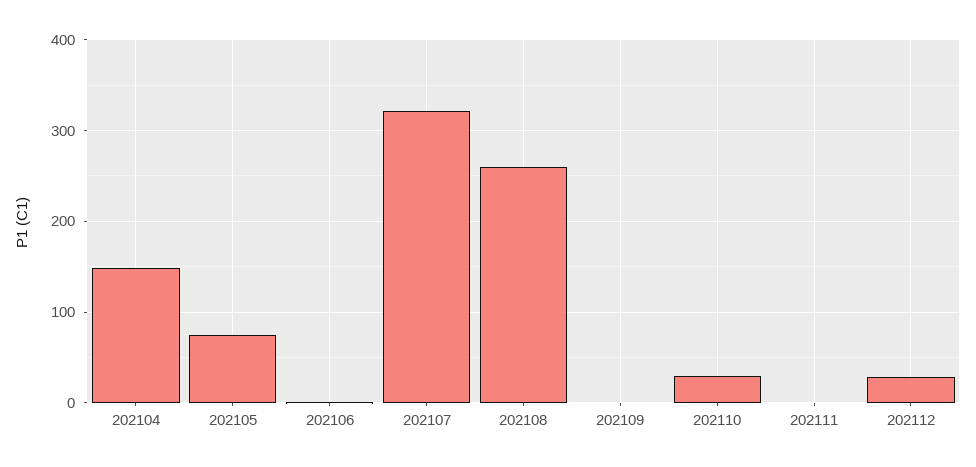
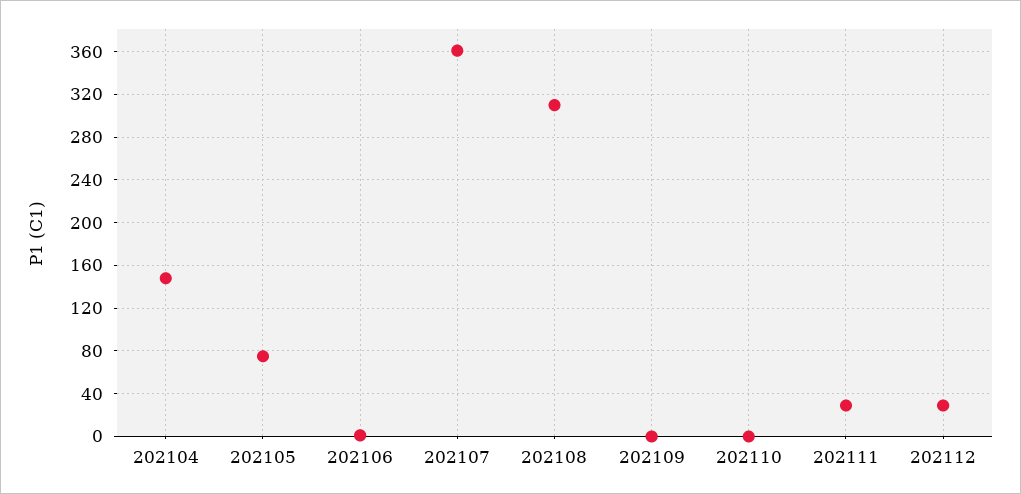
  {
    "202104": 150,
    "202105": 80,
    "202106": 0,
-   "202107": 320,
+   "202107": 360,
-   "202108": 260,
+   "202108": 310,
    "202109": 0,
-   "202110": 30,
+   "202110": 0,
-   "202111": 0,
+   "202111": 30,
    "202112": 30
  }

